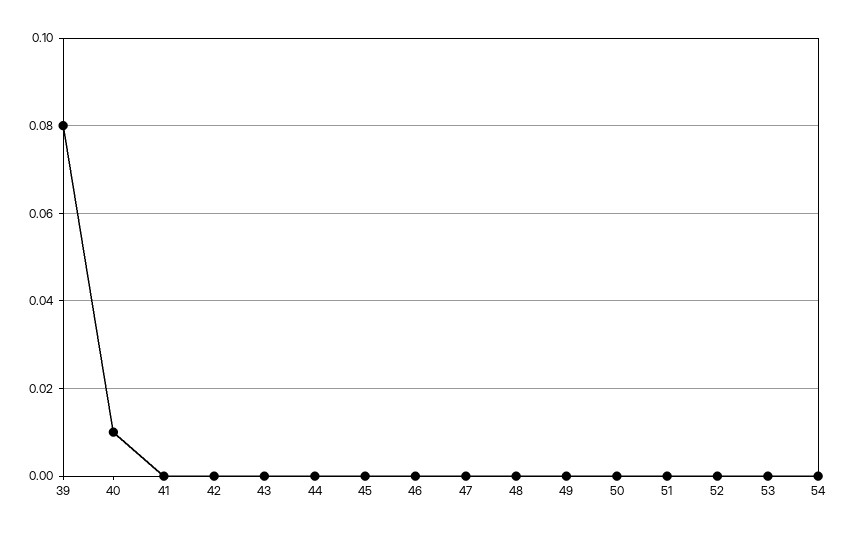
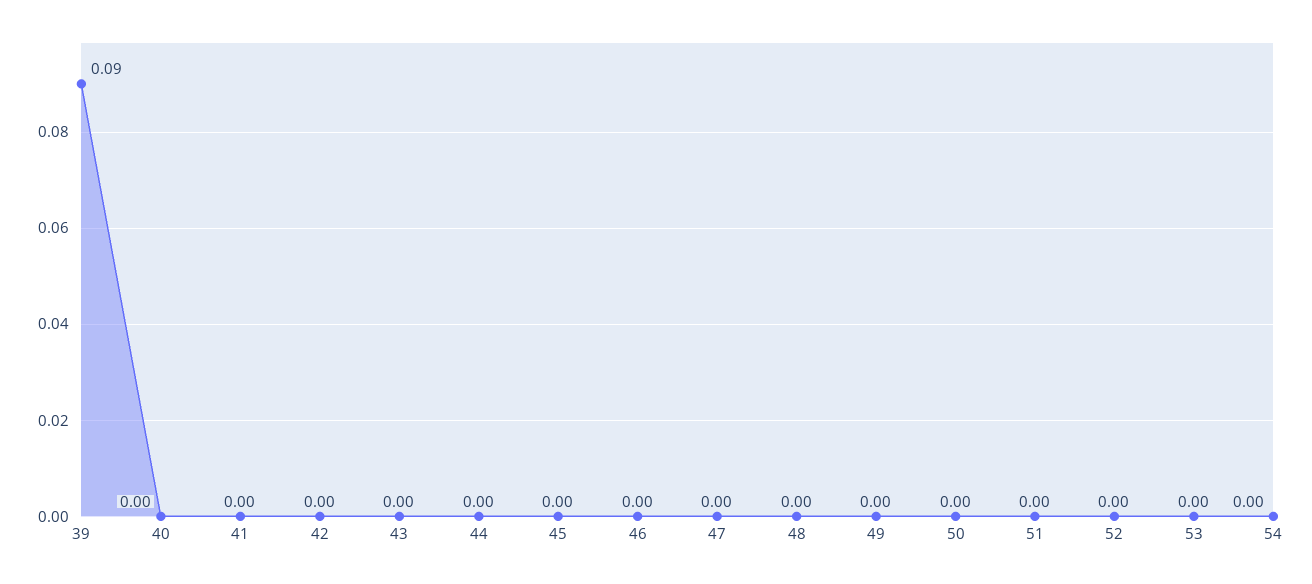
  {
-   "39": 0.08,
+   "39": 0.09,
-   "40": 0.01,
+   "40": 0,
    "41": 0,
    "42": 0,
    "43": 0,
    "44": 0,
    "45": 0,
    "46": 0,
    "47": 0,
    "48": 0,
    "49": 0,
    "50": 0,
    "51": 0,
    "52": 0,
    "53": 0,
    "54": 0
  }

